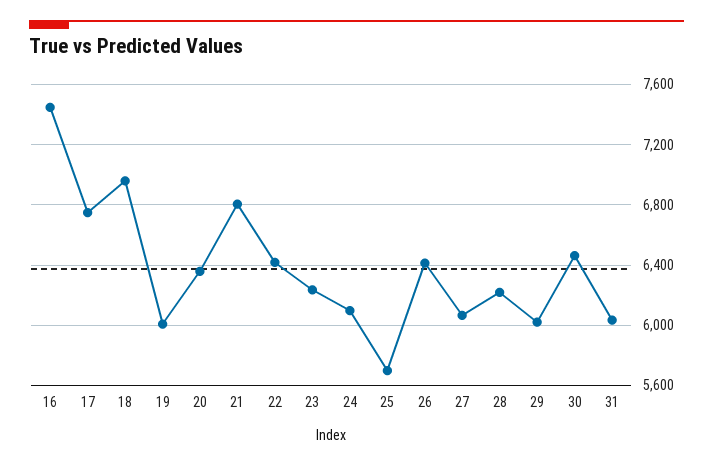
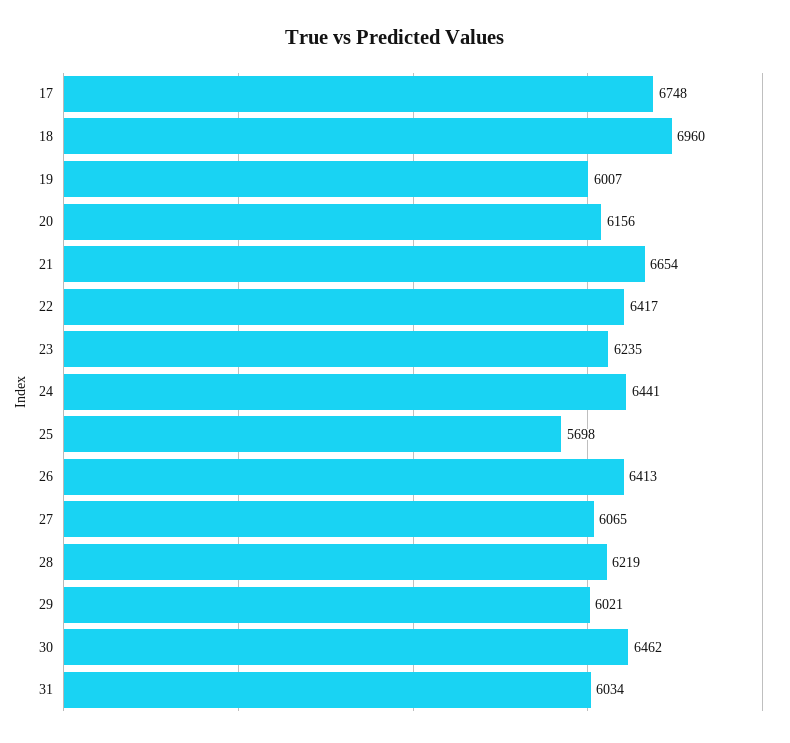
  {
-   "16": 7450,
    "17": 6748,
    "18": 6960,
    "19": 6007,
-   "20": 6350,
+   "20": 6156,
-   "21": 6800,
+   "21": 6654,
    "22": 6417,
    "23": 6235,
-   "24": 6100,
+   "24": 6441,
    "25": 5698,
    "26": 6413,
    "27": 6065,
    "28": 6219,
    "29": 6021,
    "30": 6462,
    "31": 6034
  }

